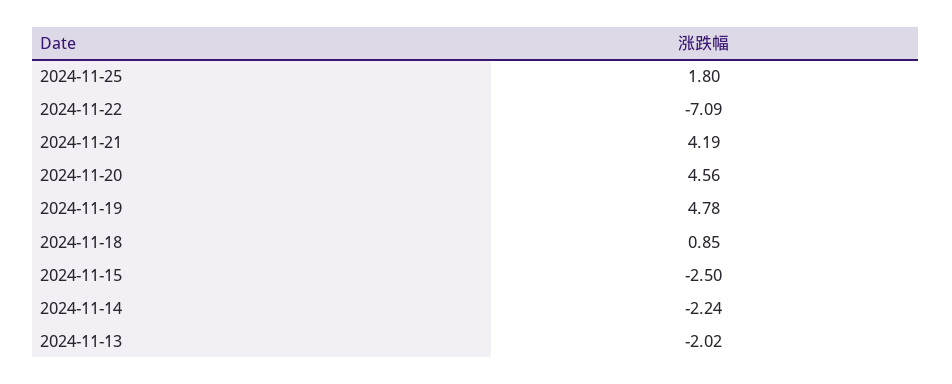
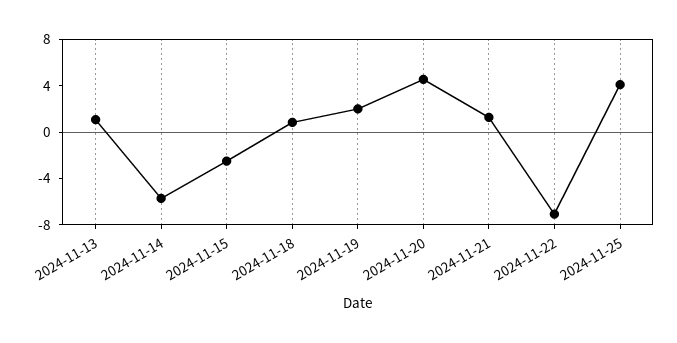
  {
-   "2024-11-25": 1.8,
+   "2024-11-25": 4,
    "2024-11-22": -7.09,
-   "2024-11-21": 4.19,
+   "2024-11-21": 1,
    "2024-11-20": 4.56,
-   "2024-11-19": 4.78,
+   "2024-11-19": 2,
    "2024-11-18": 0.85,
    "2024-11-15": -2.5,
-   "2024-11-14": -2.24,
+   "2024-11-14": -6,
-   "2024-11-13": -2.02
+   "2024-11-13": 1
  }

